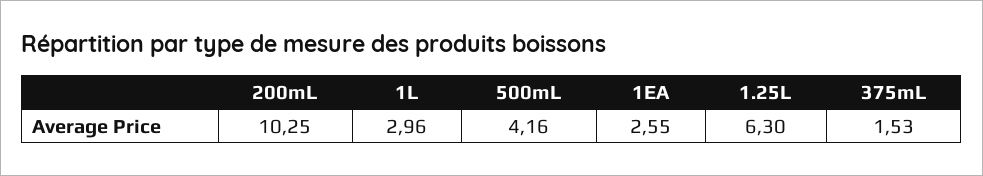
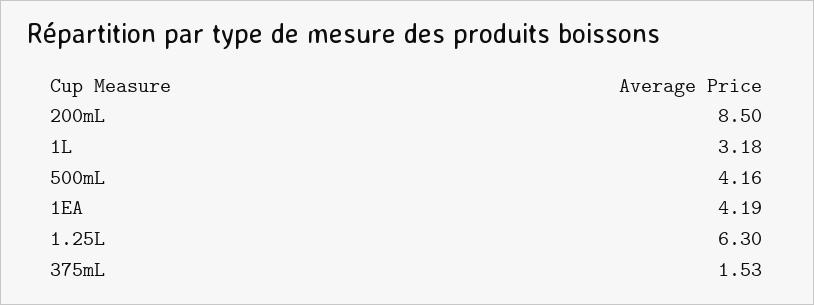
  {
-   "200mL": 10.25,
+   "200mL": 8.5,
-   "1L": 2.96,
+   "1L": 3.18,
    "500mL": 4.16,
-   "1EA": 2.55,
+   "1EA": 4.19,
    "1.25L": 6.3,
    "375mL": 1.53
  }

